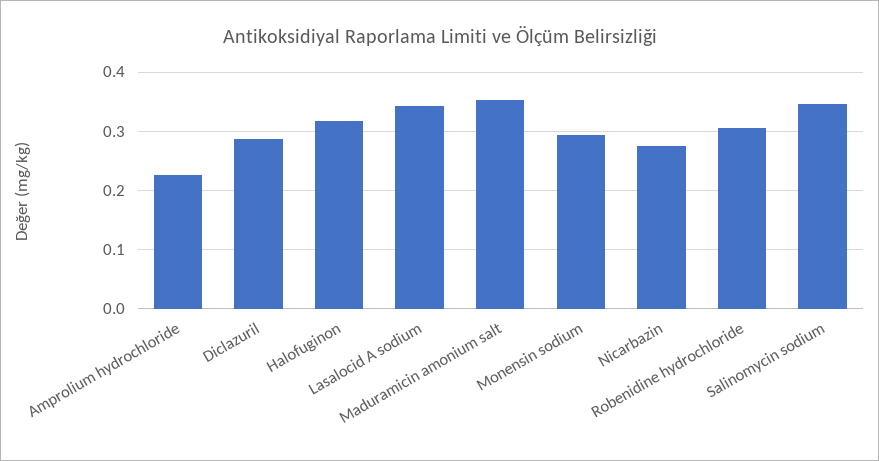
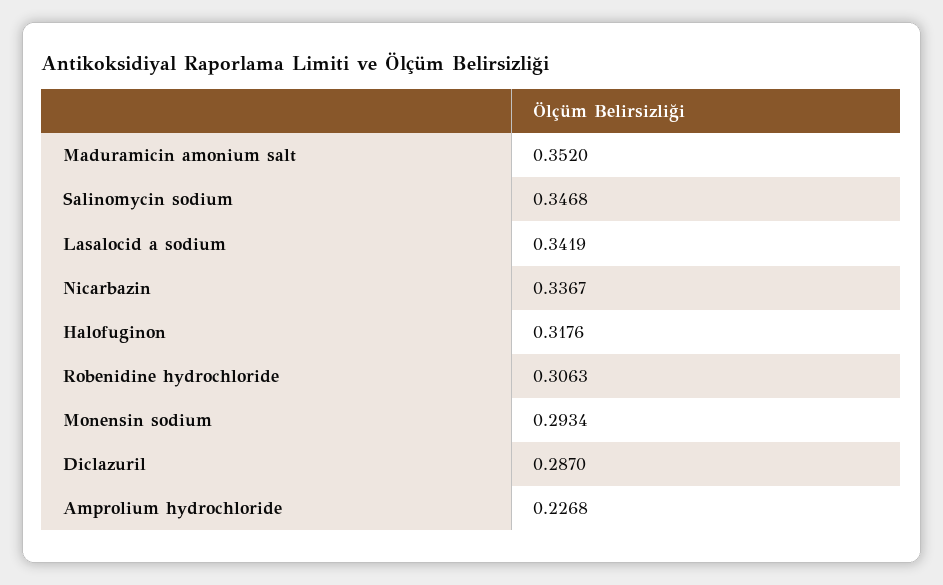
  {
    "Amprolium hydrochloride": 0.2268,
    "Diclazuril": 0.287,
    "Halofuginon": 0.3176,
    "Lasalocid A sodium": 0.3419,
    "Maduramicin amonium salt": 0.352,
    "Monensin sodium": 0.2934,
-   "Nicarbazin": 0.28,
+   "Nicarbazin": 0.3367,
    "Robenidine hydrochloride": 0.3063,
    "Salinomycin sodium": 0.3468
  }

